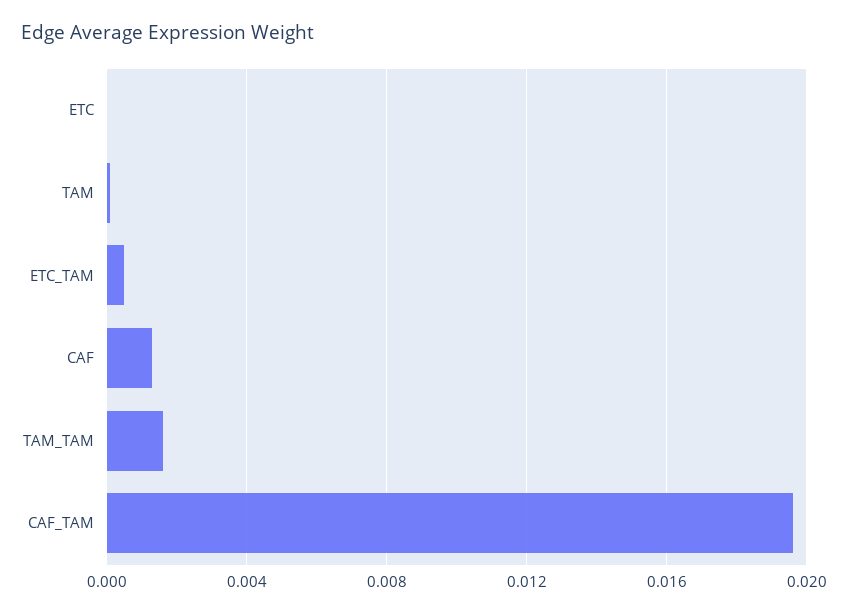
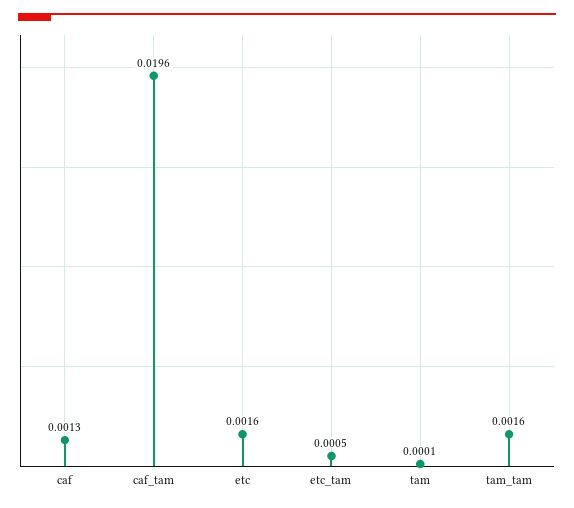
  {
-   "ETC": 0,
+   "ETC": 0.0016,
    "TAM": 0.0001,
    "ETC_TAM": 0.0005,
    "CAF": 0.0013,
    "TAM_TAM": 0.0016,
    "CAF_TAM": 0.0196
  }

